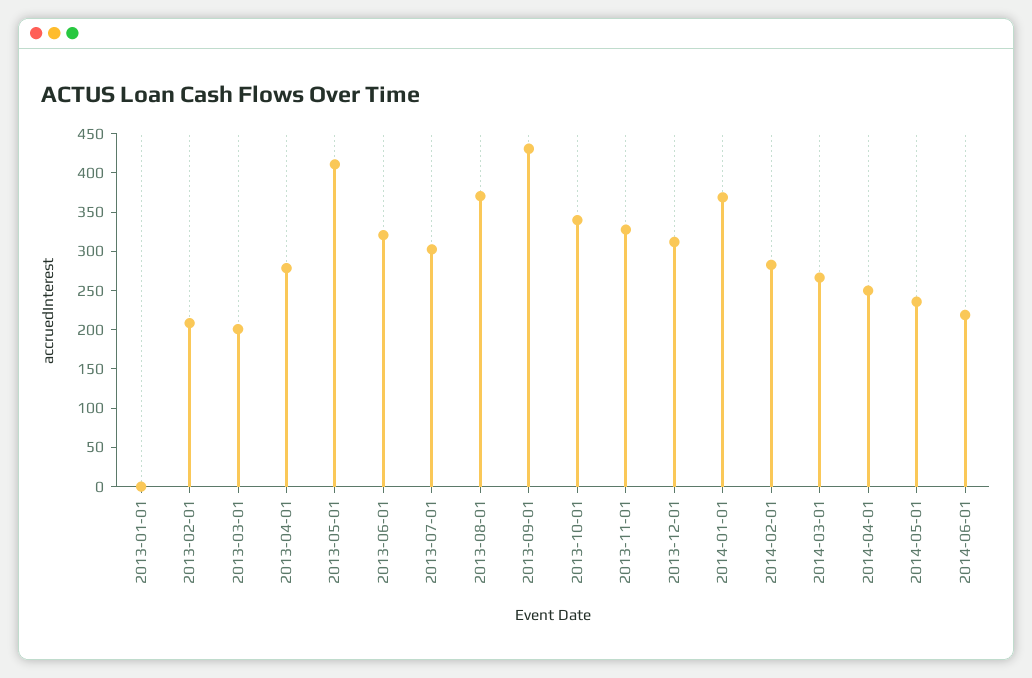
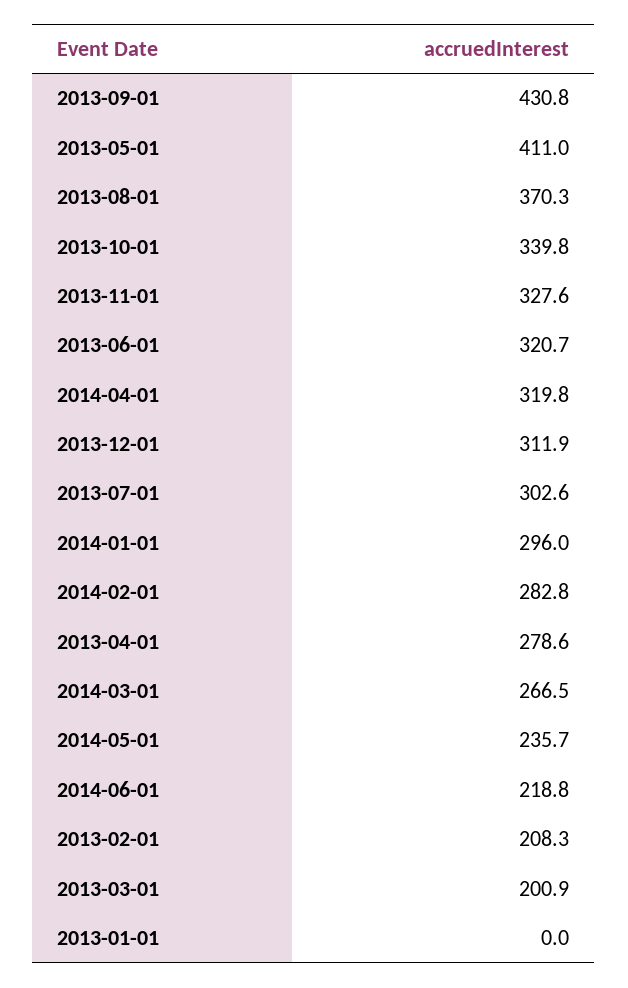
  {
    "2013-01-01": 0,
    "2013-02-01": 208.3,
    "2013-03-01": 200.9,
    "2013-04-01": 278.6,
    "2013-05-01": 411,
    "2013-06-01": 320.7,
    "2013-07-01": 302.6,
    "2013-08-01": 370.3,
    "2013-09-01": 430.8,
    "2013-10-01": 339.8,
    "2013-11-01": 327.6,
    "2013-12-01": 311.9,
-   "2014-01-01": 375,
+   "2014-01-01": 296,
    "2014-02-01": 282.8,
    "2014-03-01": 266.5,
-   "2014-04-01": 250,
+   "2014-04-01": 319.8,
    "2014-05-01": 235.7,
    "2014-06-01": 218.8
  }

